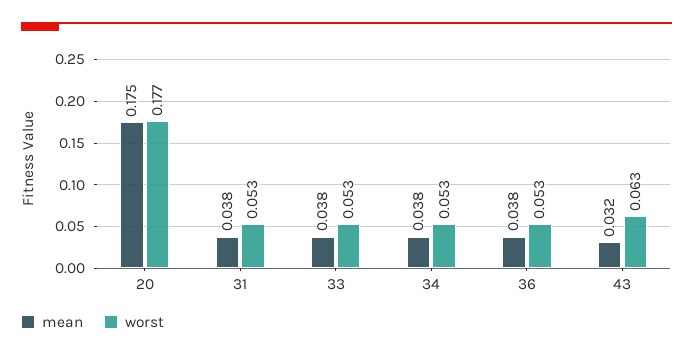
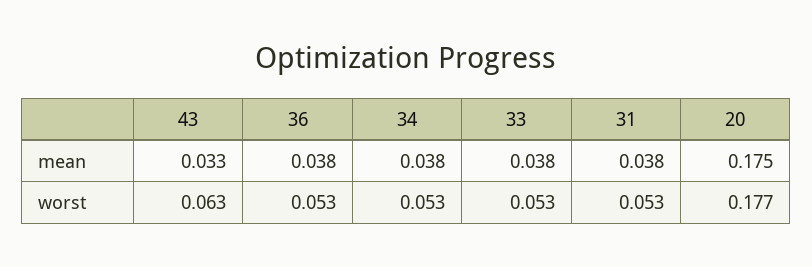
  {
    "mean": {
      "20": 0.175,
      "31": 0.038,
      "33": 0.038,
      "34": 0.038,
      "36": 0.038,
-     "43": 0.032
+     "43": 0.033
    },
    "worst": {
      "20": 0.177,
      "31": 0.053,
      "33": 0.053,
      "34": 0.053,
      "36": 0.053,
      "43": 0.063
    }
  }

